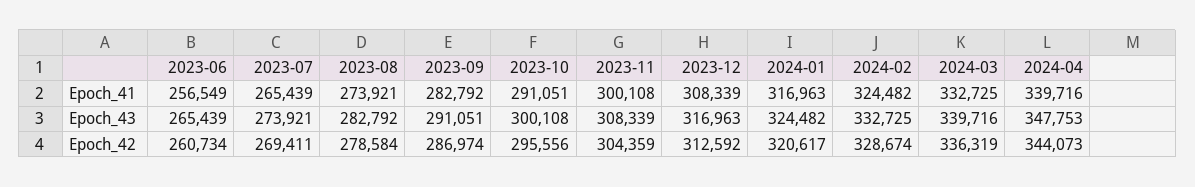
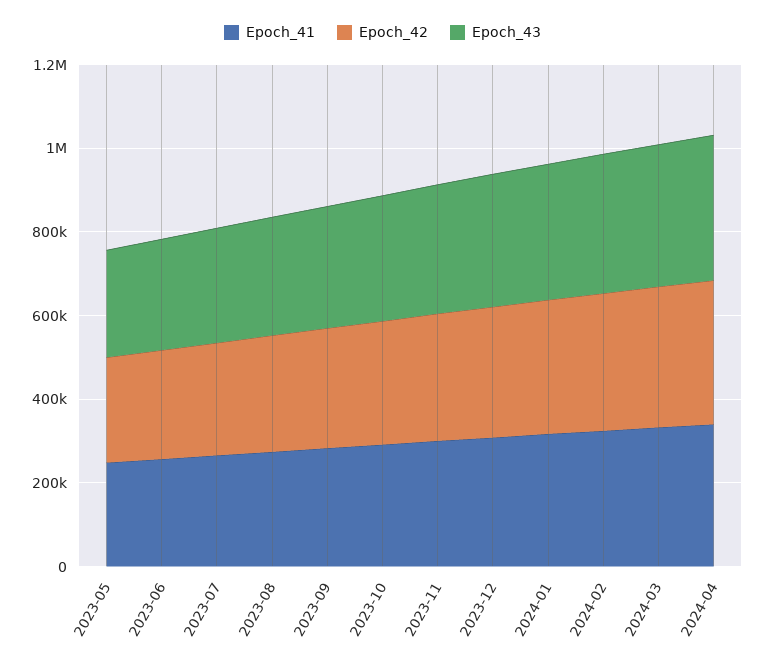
  {
    "Epoch_41": {
      "2023-06": 256549,
      "2023-07": 265439,
      "2023-08": 273921,
      "2023-09": 282792,
      "2023-10": 291051,
      "2023-11": 300108,
      "2023-12": 308339,
      "2024-01": 316963,
      "2024-02": 324482,
      "2024-03": 332725,
-     "2024-04": 339716
+     "2024-04": 339716,
+     "2023-05": 250000
    },
    "Epoch_43": {
      "2023-06": 265439,
      "2023-07": 273921,
      "2023-08": 282792,
      "2023-09": 291051,
      "2023-10": 300108,
      "2023-11": 308339,
      "2023-12": 316963,
      "2024-01": 324482,
      "2024-02": 332725,
      "2024-03": 339716,
-     "2024-04": 347753
+     "2024-04": 347753,
+     "2023-05": 250000
    },
    "Epoch_42": {
      "2023-06": 260734,
      "2023-07": 269411,
      "2023-08": 278584,
      "2023-09": 286974,
      "2023-10": 295556,
      "2023-11": 304359,
      "2023-12": 312592,
      "2024-01": 320617,
      "2024-02": 328674,
      "2024-03": 336319,
-     "2024-04": 344073
+     "2024-04": 344073,
+     "2023-05": 250000
    }
  }

